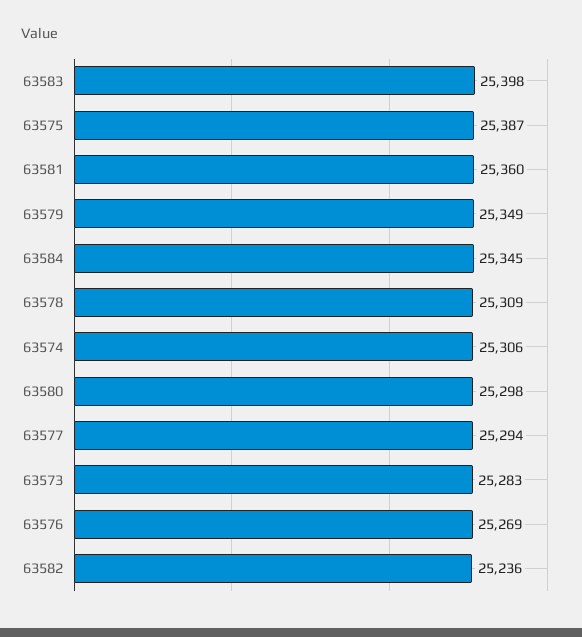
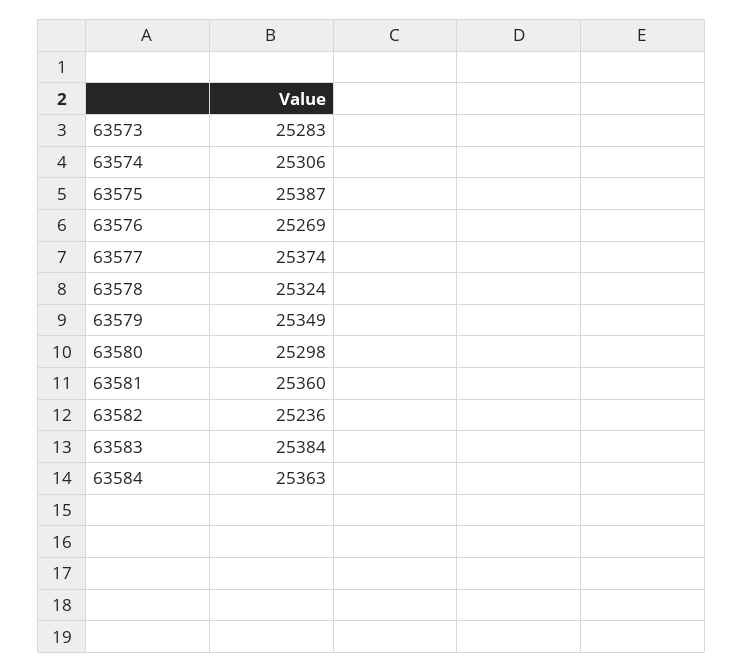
  {
-   "63583": 25398,
+   "63583": 25384,
    "63575": 25387,
    "63581": 25360,
    "63579": 25349,
-   "63584": 25345,
+   "63584": 25363,
-   "63578": 25309,
+   "63578": 25324,
    "63574": 25306,
    "63580": 25298,
-   "63577": 25294,
+   "63577": 25374,
    "63573": 25283,
    "63576": 25269,
    "63582": 25236
  }

